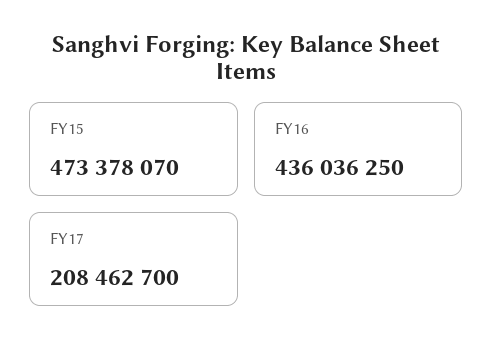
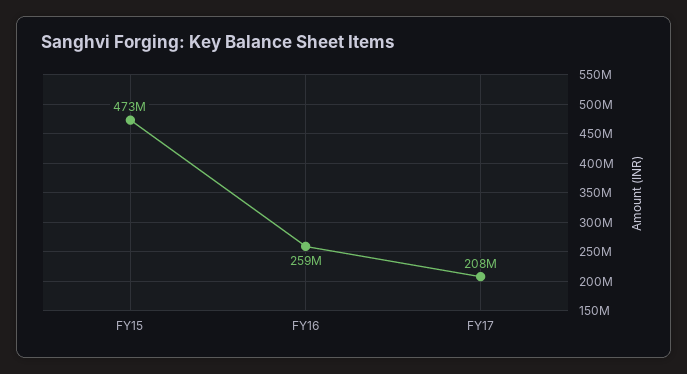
  {
    "FY15": 473378070,
-   "FY16": 436036250,
+   "FY16": 259000000,
    "FY17": 208462700
  }

